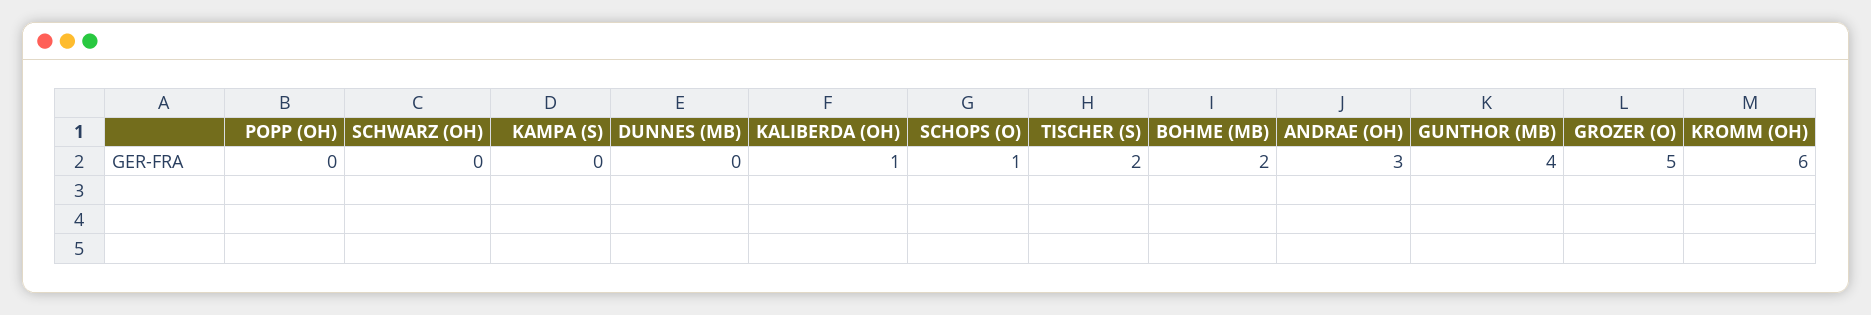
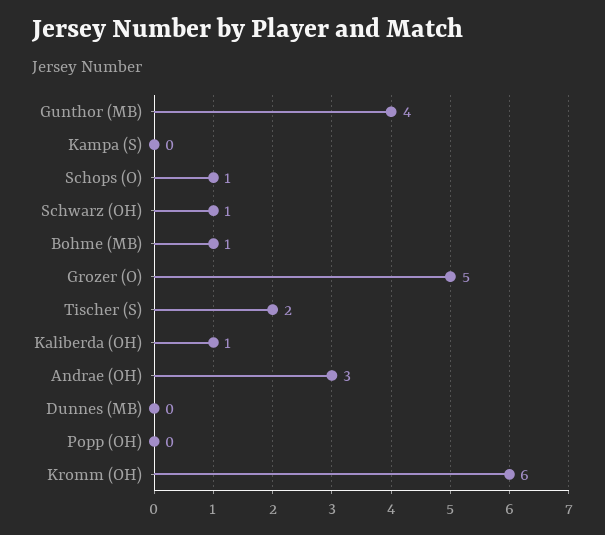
  {
    "POPP (OH)": 0,
-   "SCHWARZ (OH)": 0,
+   "SCHWARZ (OH)": 1,
    "KAMPA (S)": 0,
    "DUNNES (MB)": 0,
    "KALIBERDA (OH)": 1,
    "SCHOPS (O)": 1,
    "TISCHER (S)": 2,
-   "BOHME (MB)": 2,
+   "BOHME (MB)": 1,
    "ANDRAE (OH)": 3,
    "GUNTHOR (MB)": 4,
    "GROZER (O)": 5,
    "KROMM (OH)": 6
  }

